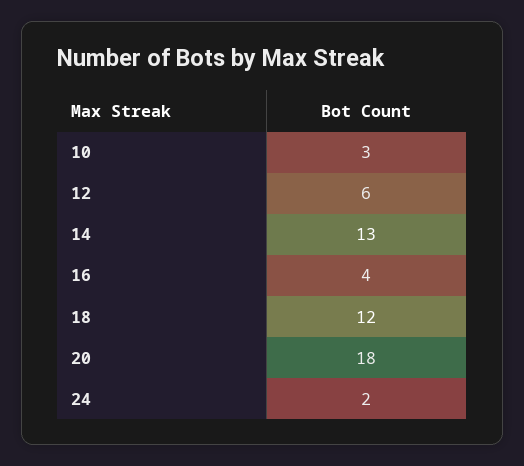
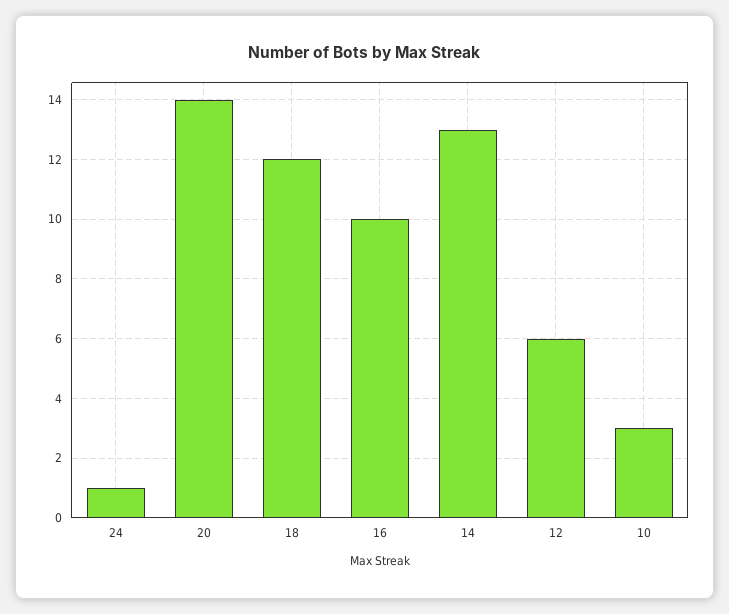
  {
    "10": 3,
    "12": 6,
    "14": 13,
-   "16": 4,
+   "16": 10,
    "18": 12,
-   "20": 18,
+   "20": 14,
-   "24": 2
+   "24": 1
  }

